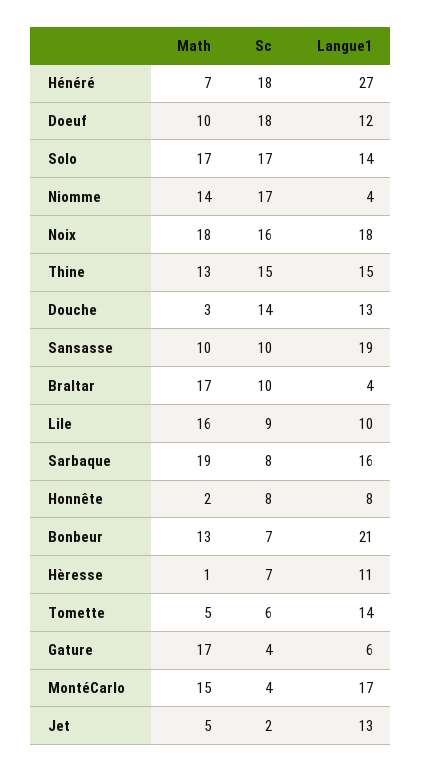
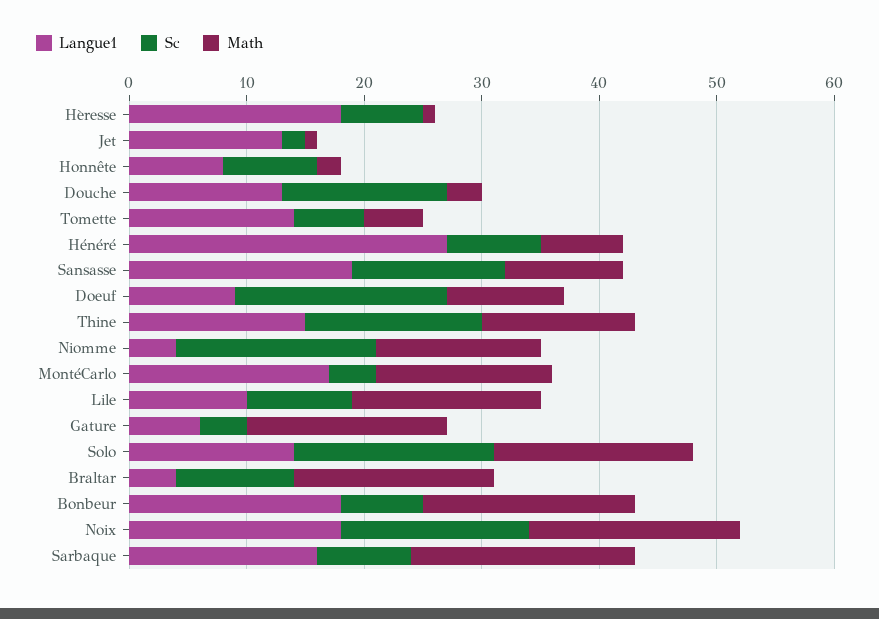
  {
    "Math": {
      "Hénéré": 7,
      "Doeuf": 10,
      "Solo": 17,
      "Niomme": 14,
      "Noix": 18,
      "Thine": 13,
      "Douche": 3,
      "Sansasse": 10,
      "Braltar": 17,
      "Lile": 16,
      "Sarbaque": 19,
      "Honnête": 2,
-     "Bonbeur": 13,
+     "Bonbeur": 18,
      "Hèresse": 1,
      "Tomette": 5,
      "Gature": 17,
      "MontéCarlo": 15,
-     "Jet": 5
+     "Jet": 1
    },
    "Sc": {
-     "Hénéré": 18,
+     "Hénéré": 8,
      "Doeuf": 18,
      "Solo": 17,
      "Niomme": 17,
      "Noix": 16,
      "Thine": 15,
      "Douche": 14,
-     "Sansasse": 10,
+     "Sansasse": 13,
      "Braltar": 10,
      "Lile": 9,
      "Sarbaque": 8,
      "Honnête": 8,
      "Bonbeur": 7,
      "Hèresse": 7,
      "Tomette": 6,
      "Gature": 4,
      "MontéCarlo": 4,
      "Jet": 2
    },
    "Langue1": {
      "Hénéré": 27,
-     "Doeuf": 12,
+     "Doeuf": 9,
      "Solo": 14,
      "Niomme": 4,
      "Noix": 18,
      "Thine": 15,
      "Douche": 13,
      "Sansasse": 19,
      "Braltar": 4,
      "Lile": 10,
      "Sarbaque": 16,
      "Honnête": 8,
-     "Bonbeur": 21,
+     "Bonbeur": 18,
-     "Hèresse": 11,
+     "Hèresse": 18,
      "Tomette": 14,
      "Gature": 6,
      "MontéCarlo": 17,
      "Jet": 13
    }
  }

